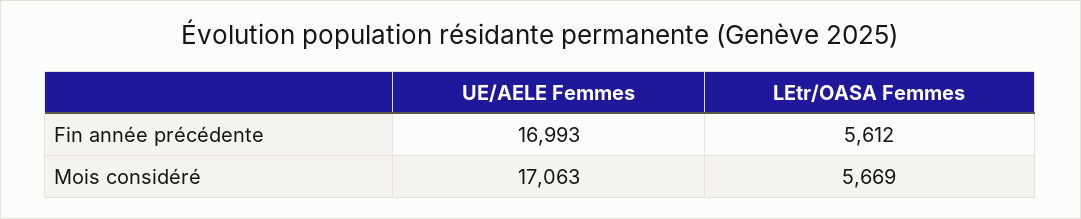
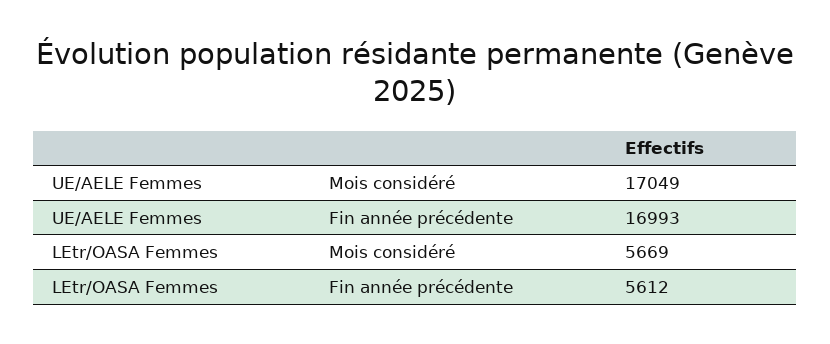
  {
    "UE/AELE Femmes": {
      "Fin année précédente": 16993,
-     "Mois considéré": 17063
+     "Mois considéré": 17049
    },
    "LEtr/OASA Femmes": {
      "Fin année précédente": 5612,
      "Mois considéré": 5669
    }
  }

